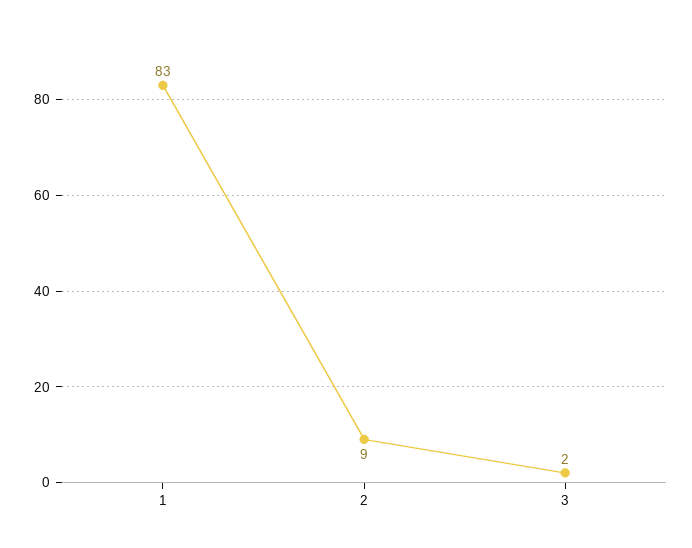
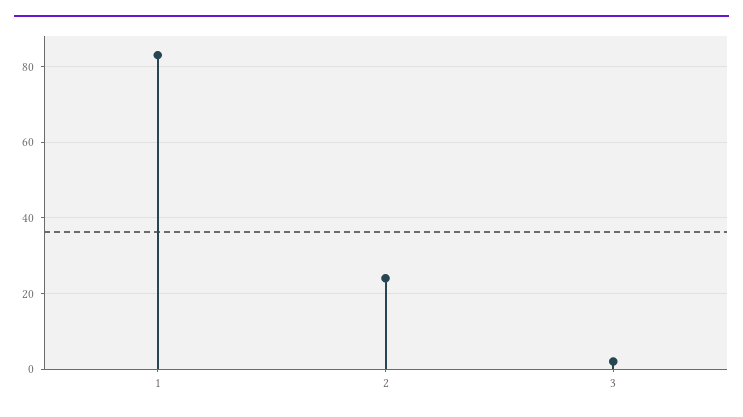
  {
    "1": 83,
-   "2": 9,
+   "2": 25,
    "3": 2
  }

